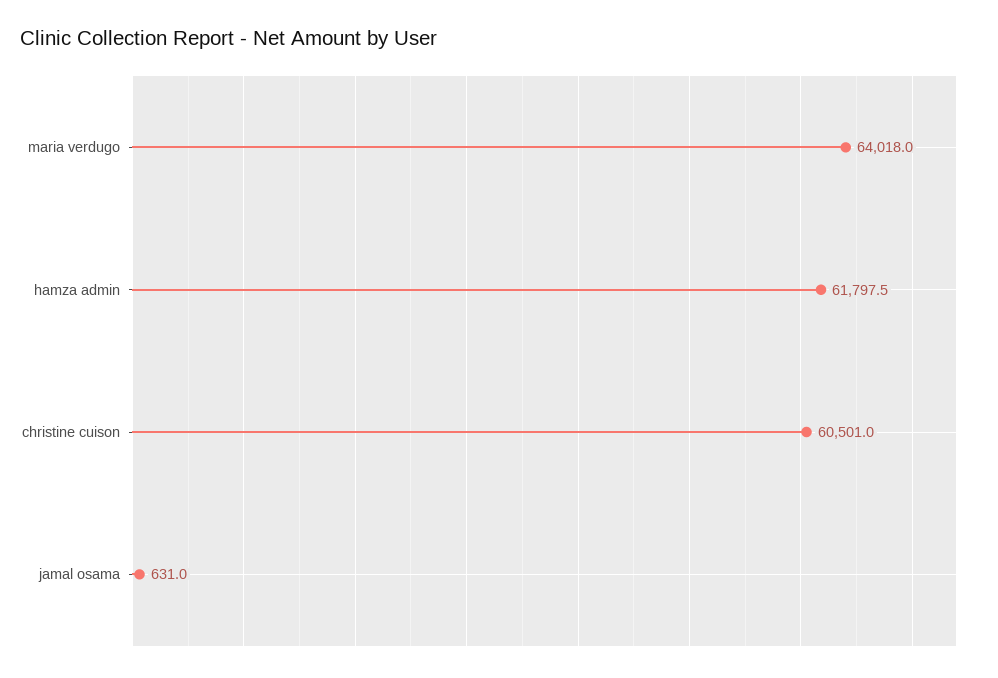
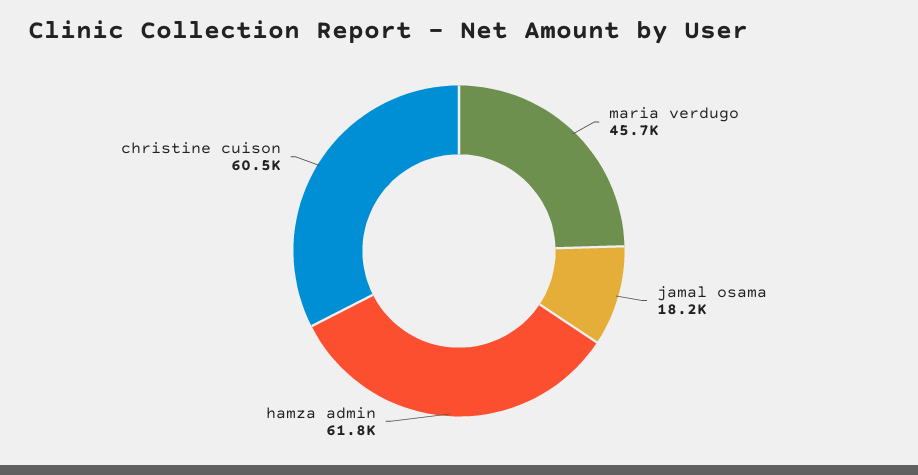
  {
-   "maria verdugo": 64018,
+   "maria verdugo": 45700,
    "hamza admin": 61797.5,
    "christine cuison": 60501,
-   "jamal osama": 631
+   "jamal osama": 18200
  }

